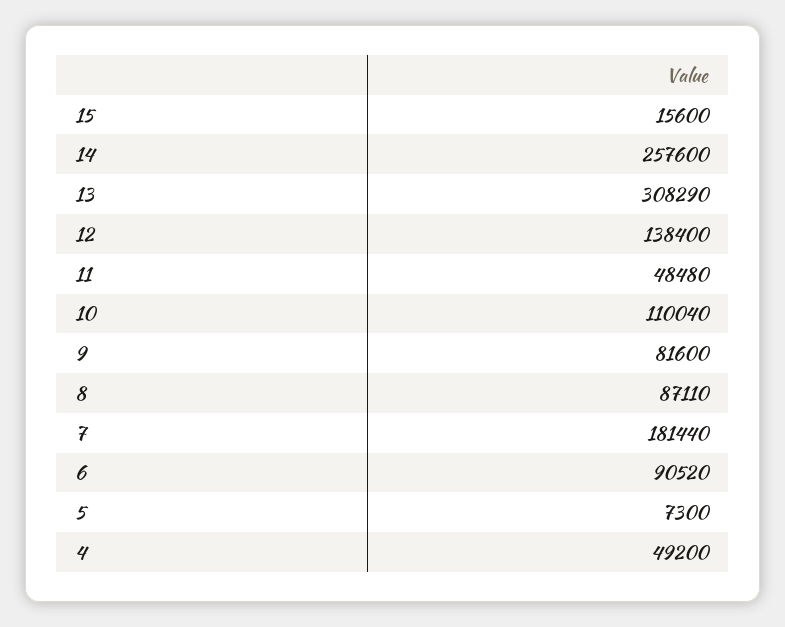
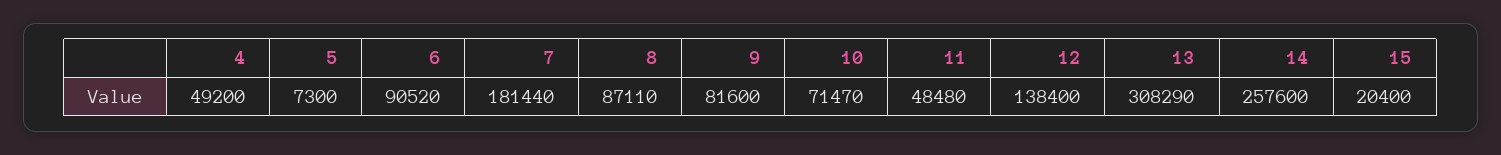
  {
-   "15": 15600,
+   "15": 20400,
    "14": 257600,
    "13": 308290,
    "12": 138400,
    "11": 48480,
-   "10": 110040,
+   "10": 71470,
    "9": 81600,
    "8": 87110,
    "7": 181440,
    "6": 90520,
    "5": 7300,
    "4": 49200
  }

